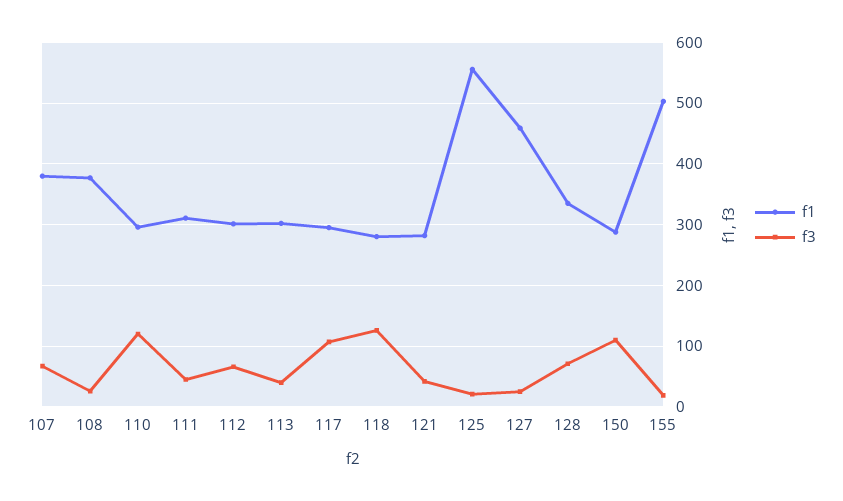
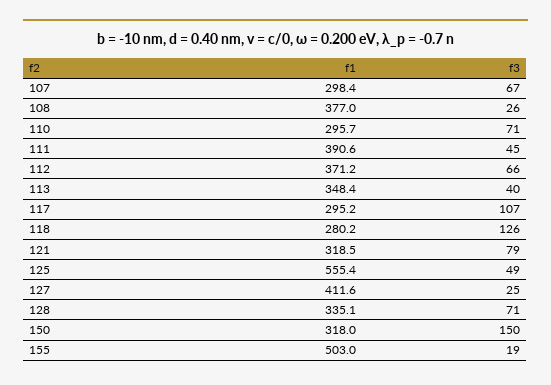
  {
    "f1": {
-     "107": 380,
+     "107": 298.4,
      "108": 377,
      "110": 295.7,
-     "111": 310,
+     "111": 390.6,
-     "112": 300,
+     "112": 371.2,
-     "113": 300,
+     "113": 348.4,
      "117": 295.2,
      "118": 280.2,
-     "121": 280,
+     "121": 318.5,
      "125": 555.4,
-     "127": 460,
+     "127": 411.6,
      "128": 335.1,
-     "150": 290,
+     "150": 318,
      "155": 503
    },
    "f3": {
      "107": 67,
      "108": 26,
-     "110": 120,
+     "110": 71,
      "111": 45,
      "112": 66,
      "113": 40,
      "117": 107,
      "118": 126,
-     "121": 40,
+     "121": 79,
-     "125": 20,
+     "125": 49,
      "127": 25,
      "128": 71,
-     "150": 110,
+     "150": 150,
      "155": 19
    }
  }

